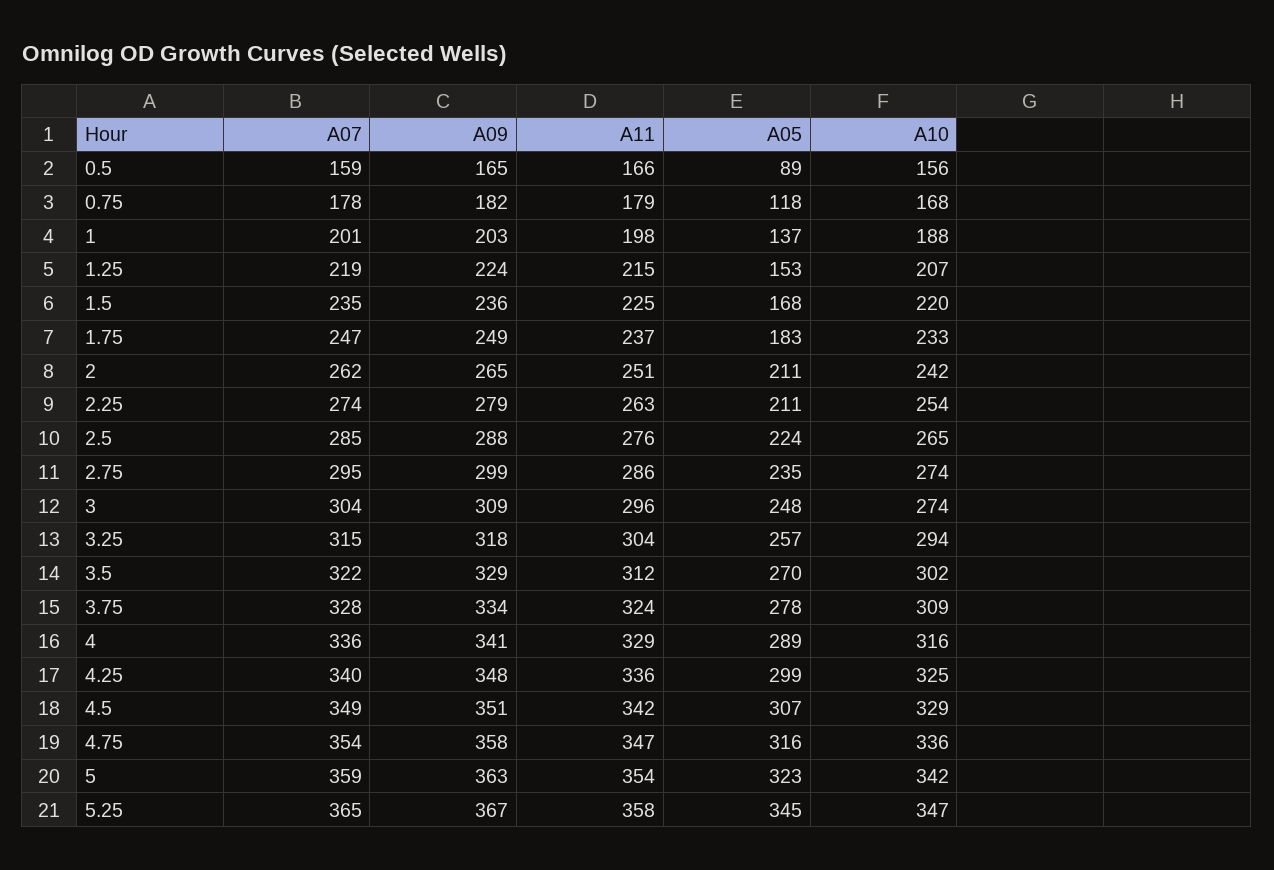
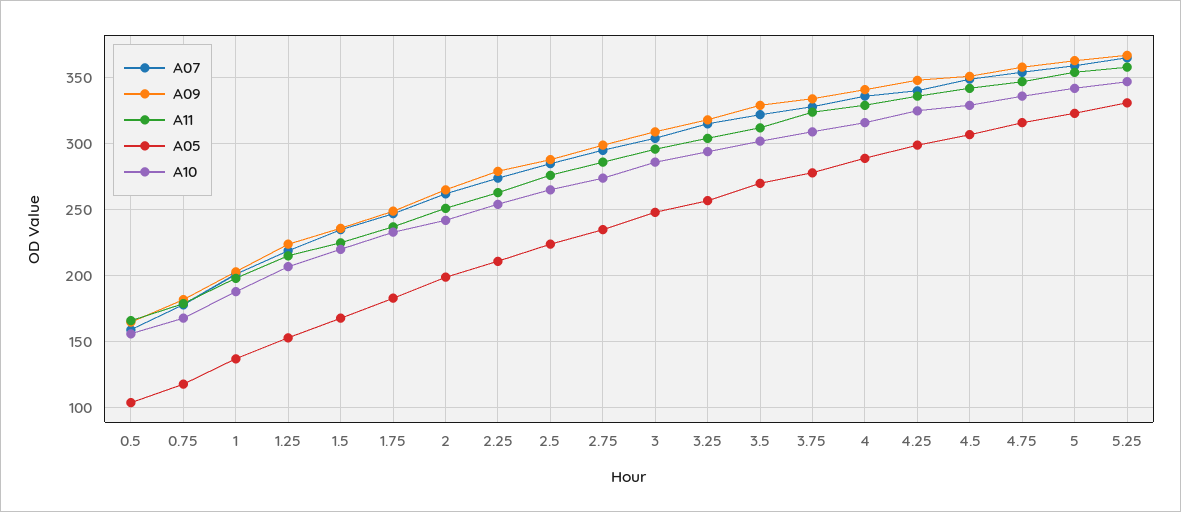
  {
    "A07": {
      "0.5": 159,
      "0.75": 178,
      "1": 201,
      "1.25": 219,
      "1.5": 235,
      "1.75": 247,
      "2": 262,
      "2.25": 274,
      "2.5": 285,
      "2.75": 295,
      "3": 304,
      "3.25": 315,
      "3.5": 322,
      "3.75": 328,
      "4": 336,
      "4.25": 340,
      "4.5": 349,
      "4.75": 354,
      "5": 359,
      "5.25": 365
    },
    "A09": {
      "0.5": 165,
      "0.75": 182,
      "1": 203,
      "1.25": 224,
      "1.5": 236,
      "1.75": 249,
      "2": 265,
      "2.25": 279,
      "2.5": 288,
      "2.75": 299,
      "3": 309,
      "3.25": 318,
      "3.5": 329,
      "3.75": 334,
      "4": 341,
      "4.25": 348,
      "4.5": 351,
      "4.75": 358,
      "5": 363,
      "5.25": 367
    },
    "A11": {
      "0.5": 166,
      "0.75": 179,
      "1": 198,
      "1.25": 215,
      "1.5": 225,
      "1.75": 237,
      "2": 251,
      "2.25": 263,
      "2.5": 276,
      "2.75": 286,
      "3": 296,
      "3.25": 304,
      "3.5": 312,
      "3.75": 324,
      "4": 329,
      "4.25": 336,
      "4.5": 342,
      "4.75": 347,
      "5": 354,
      "5.25": 358
    },
    "A05": {
-     "0.5": 89,
+     "0.5": 105,
      "0.75": 118,
      "1": 137,
      "1.25": 153,
      "1.5": 168,
      "1.75": 183,
-     "2": 211,
+     "2": 200,
      "2.25": 211,
      "2.5": 224,
      "2.75": 235,
      "3": 248,
      "3.25": 257,
      "3.5": 270,
      "3.75": 278,
      "4": 289,
      "4.25": 299,
      "4.5": 307,
      "4.75": 316,
      "5": 323,
-     "5.25": 345
+     "5.25": 330
    },
    "A10": {
      "0.5": 156,
      "0.75": 168,
      "1": 188,
      "1.25": 207,
      "1.5": 220,
      "1.75": 233,
      "2": 242,
      "2.25": 254,
      "2.5": 265,
      "2.75": 274,
-     "3": 274,
+     "3": 285,
      "3.25": 294,
      "3.5": 302,
      "3.75": 309,
      "4": 316,
      "4.25": 325,
      "4.5": 329,
      "4.75": 336,
      "5": 342,
      "5.25": 347
    }
  }

